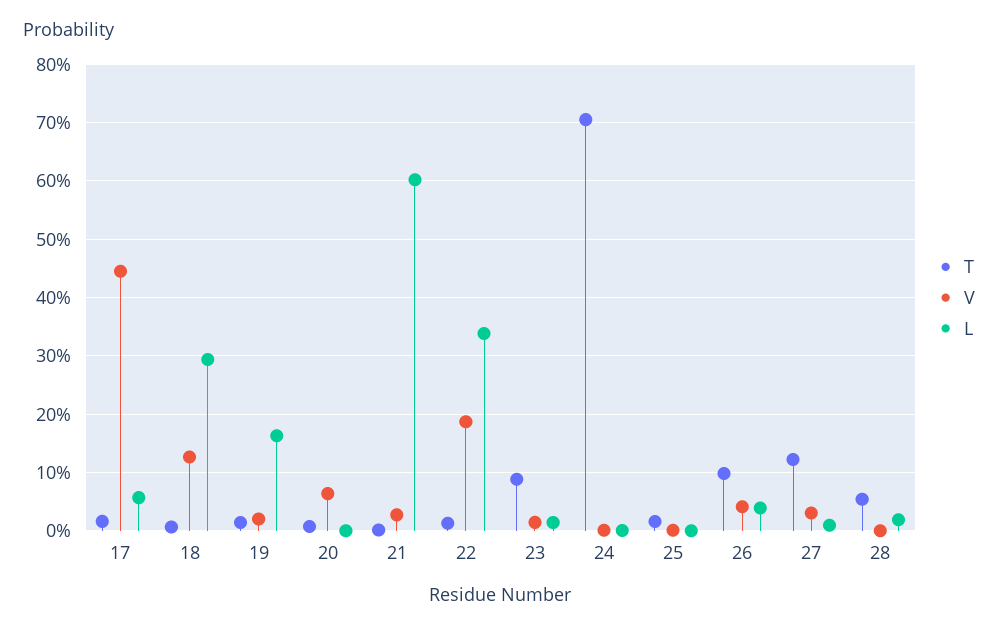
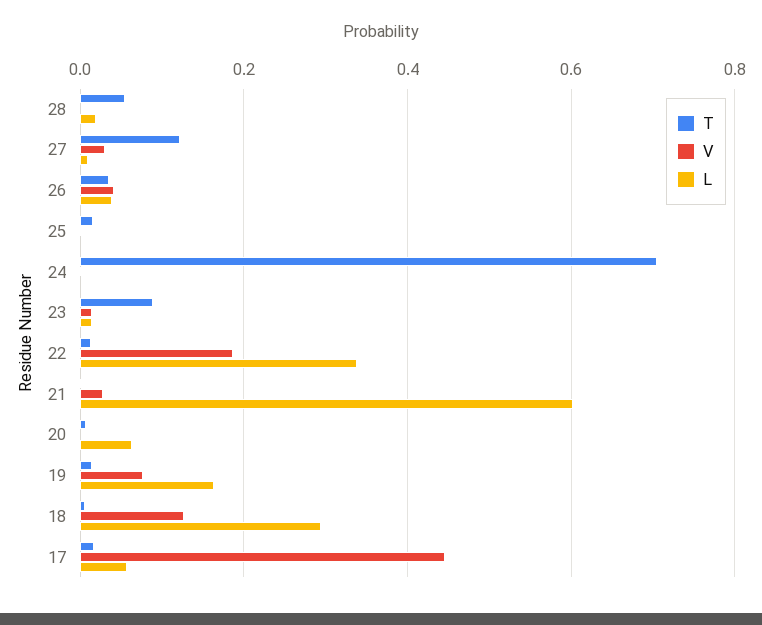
  {
    "T": {
      "17": 0.02,
      "18": 0,
      "19": 0.02,
      "20": 0,
      "21": 0,
      "22": 0.02,
      "23": 0.08,
      "24": 0.7,
      "25": 0.02,
-     "26": 0.1,
+     "26": 0.04,
      "27": 0.12,
      "28": 0.06
    },
    "V": {
      "17": 0.44,
      "18": 0.12,
-     "19": 0.02,
+     "19": 0.08,
-     "20": 0.06,
+     "20": 0,
      "21": 0.02,
      "22": 0.18,
      "23": 0.02,
      "24": 0,
      "25": 0,
      "26": 0.04,
      "27": 0.04,
      "28": 0
    },
    "L": {
      "17": 0.06,
      "18": 0.3,
      "19": 0.16,
-     "20": 0,
+     "20": 0.06,
      "21": 0.6,
      "22": 0.34,
      "23": 0.02,
      "24": 0,
      "25": 0,
      "26": 0.04,
      "27": 0,
      "28": 0.02
    }
  }

